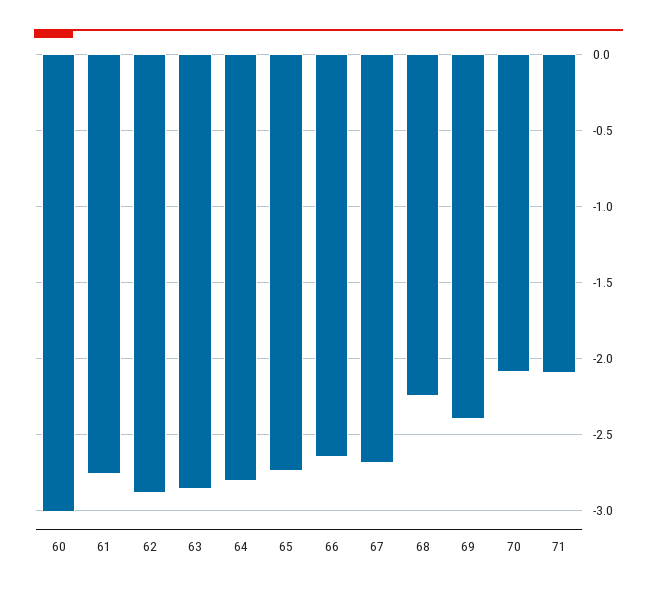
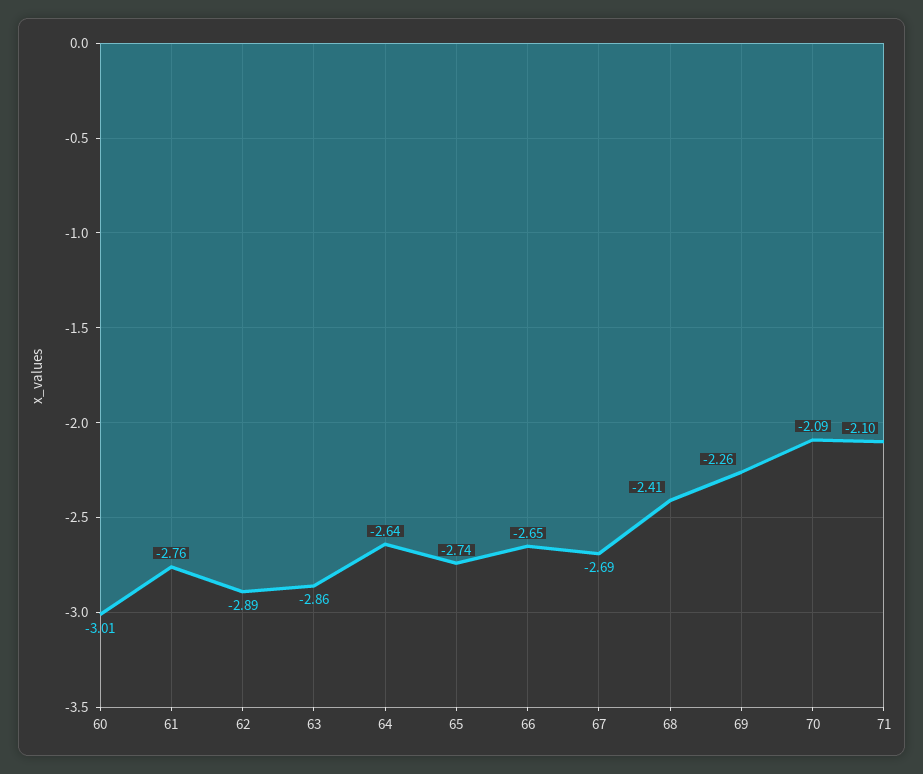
  {
    "60": -3.01,
    "61": -2.76,
    "62": -2.89,
    "63": -2.86,
-   "64": -2.8,
+   "64": -2.64,
    "65": -2.74,
    "66": -2.65,
    "67": -2.69,
-   "68": -2.25,
+   "68": -2.41,
-   "69": -2.4,
+   "69": -2.26,
    "70": -2.09,
    "71": -2.1
  }

